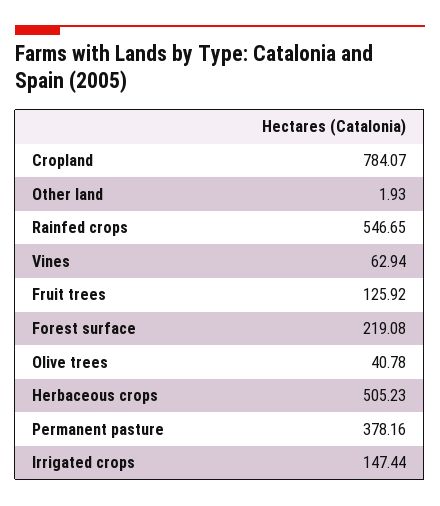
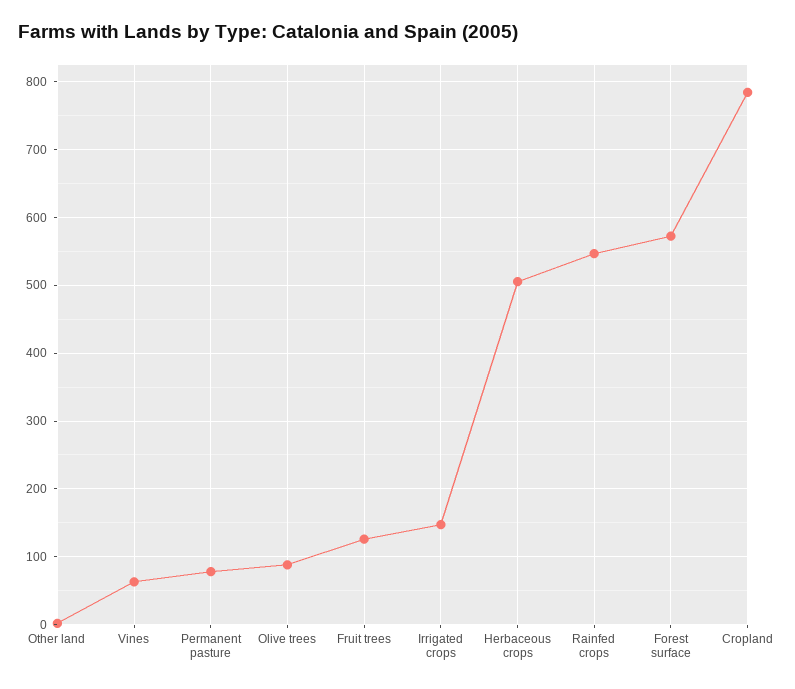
  {
    "Cropland": 784.07,
    "Other land": 1.93,
    "Rainfed crops": 546.65,
    "Vines": 62.94,
    "Fruit trees": 125.92,
-   "Forest surface": 219.08,
+   "Forest surface": 570,
-   "Olive trees": 40.78,
+   "Olive trees": 90,
    "Herbaceous crops": 505.23,
-   "Permanent pasture": 378.16,
+   "Permanent pasture": 80,
    "Irrigated crops": 147.44
  }

